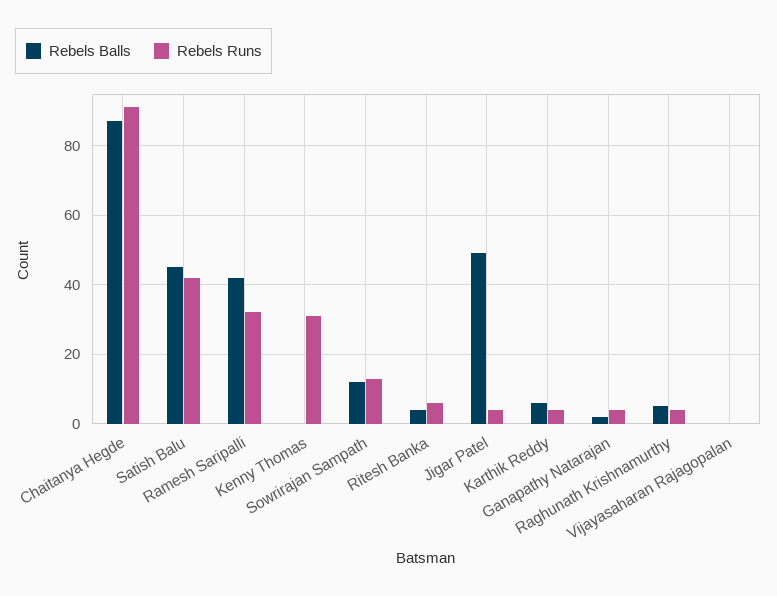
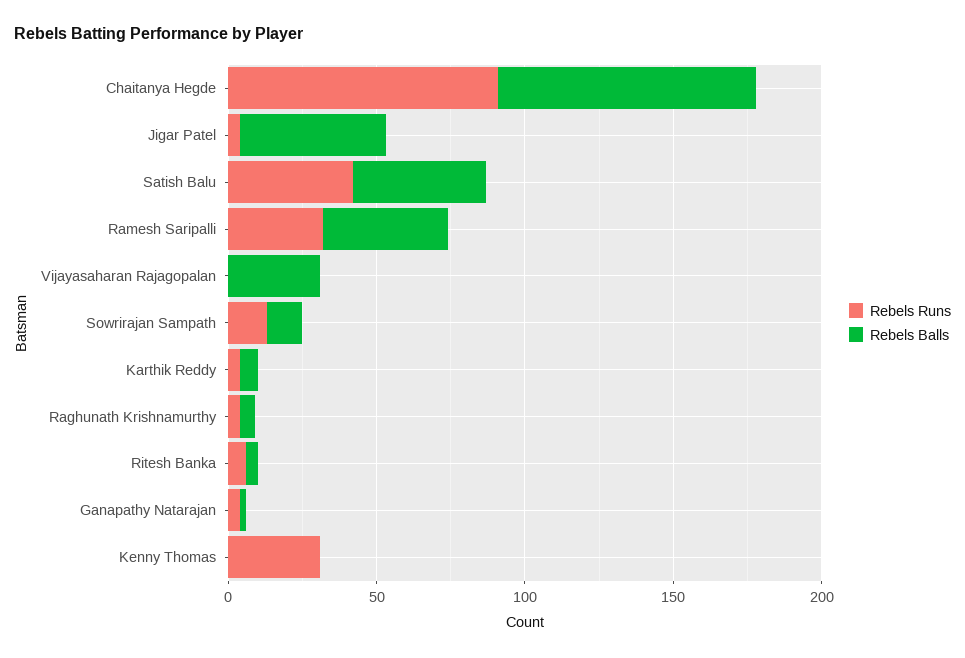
  {
    "Rebels Balls": {
      "Chaitanya Hegde": 85,
      "Satish Balu": 45,
      "Ramesh Saripalli": 40,
      "Kenny Thomas": 0,
      "Sowrirajan Sampath": 10,
      "Ritesh Banka": 5,
      "Jigar Patel": 50,
      "Karthik Reddy": 5,
      "Ganapathy Natarajan": 0,
      "Raghunath Krishnamurthy": 5,
-     "Vijayasaharan Rajagopalan": 0
+     "Vijayasaharan Rajagopalan": 30
    },
    "Rebels Runs": {
      "Chaitanya Hegde": 90,
      "Satish Balu": 40,
      "Ramesh Saripalli": 30,
      "Kenny Thomas": 30,
      "Sowrirajan Sampath": 15,
      "Ritesh Banka": 5,
      "Jigar Patel": 5,
      "Karthik Reddy": 5,
      "Ganapathy Natarajan": 5,
      "Raghunath Krishnamurthy": 5,
      "Vijayasaharan Rajagopalan": 0
    }
  }

